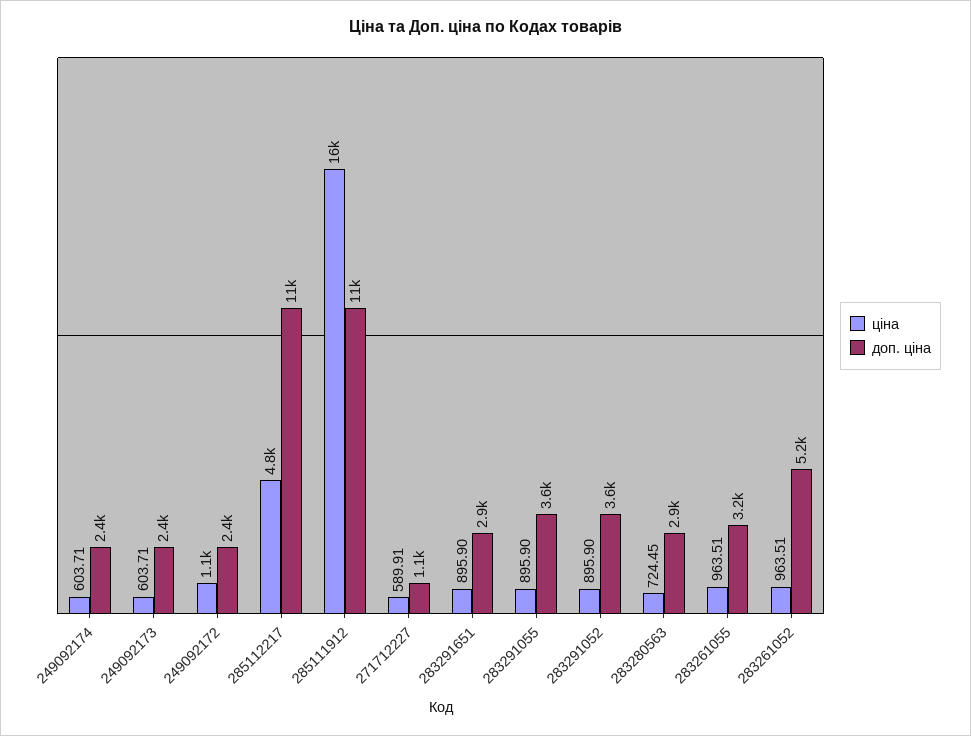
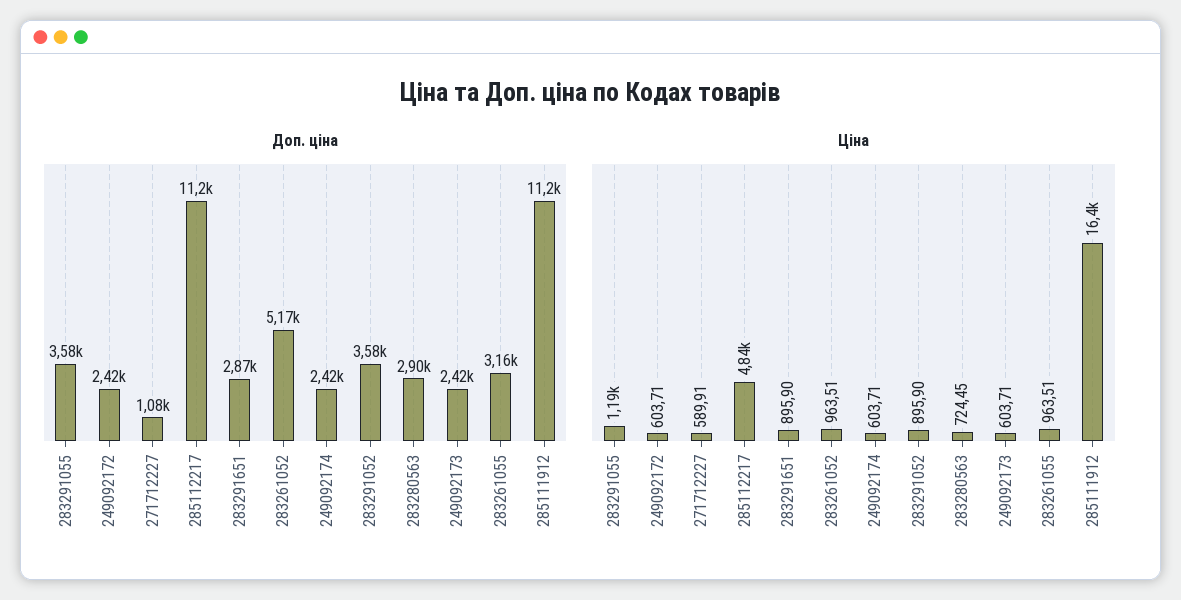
  {
    "ціна": {
      "249092174": 603.71,
      "249092173": 603.71,
-     "249092172": 1100,
+     "249092172": 603.71,
      "285112217": 4840,
      "285111912": 16400,
      "271712227": 589.91,
      "283291651": 895.9,
-     "283291055": 895.9,
+     "283291055": 1190,
      "283291052": 895.9,
      "283280563": 724.45,
      "283261055": 963.51,
      "283261052": 963.51
    },
    "доп. ціна": {
      "249092174": 2420,
      "249092173": 2420,
      "249092172": 2420,
      "285112217": 11200,
      "285111912": 11200,
      "271712227": 1080,
      "283291651": 2870,
      "283291055": 3580,
      "283291052": 3580,
      "283280563": 2900,
      "283261055": 3160,
      "283261052": 5170
    }
  }

